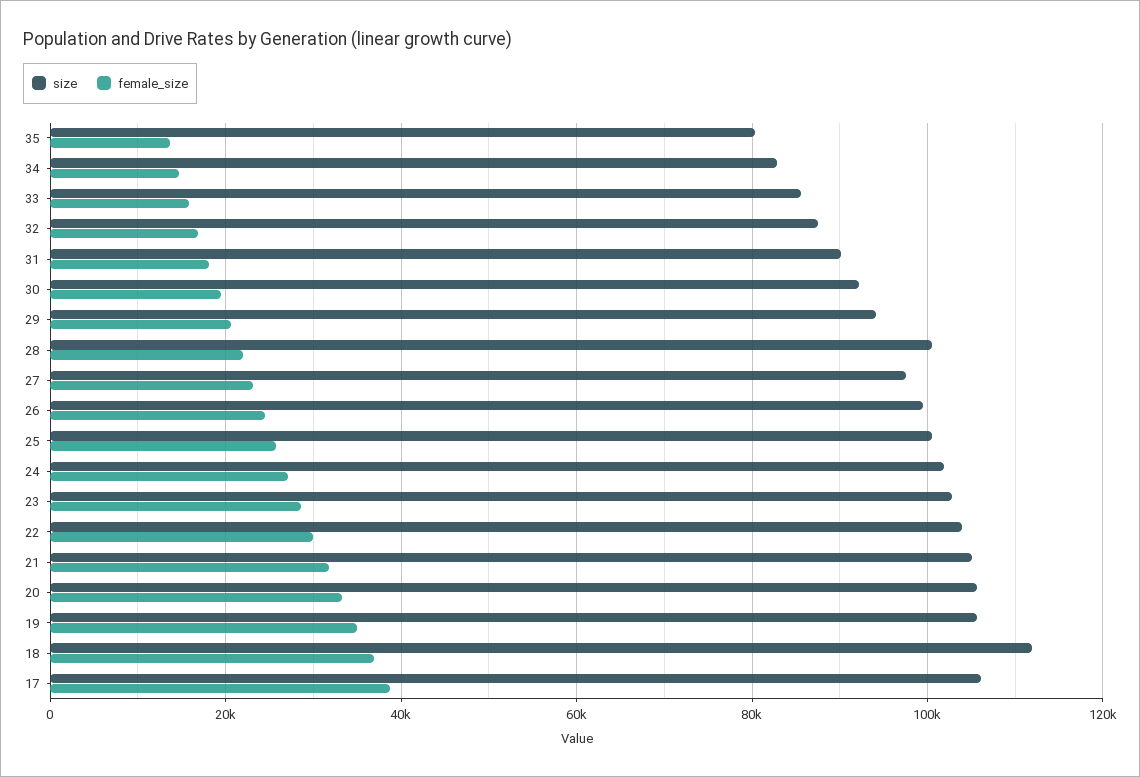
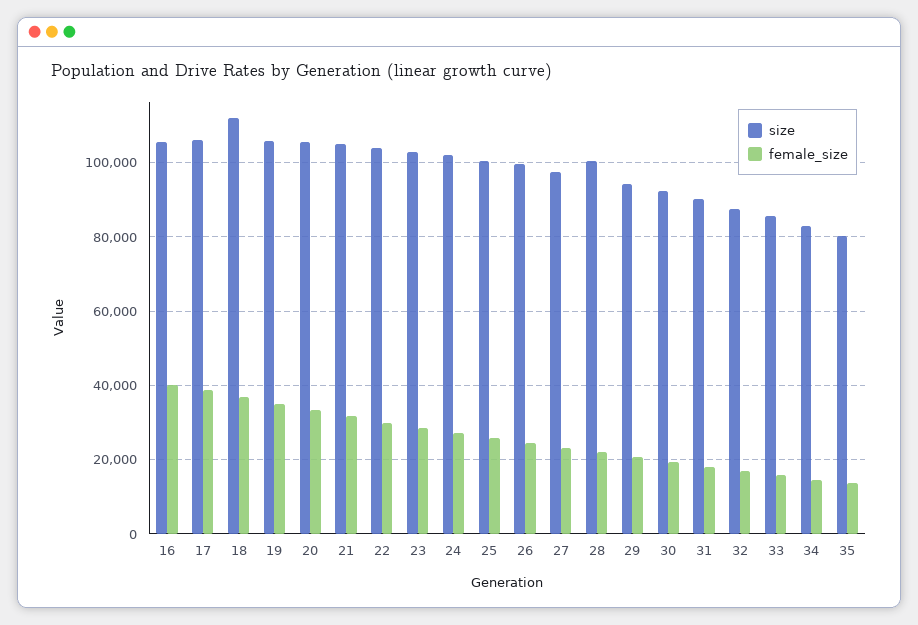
  {
    "size": {
      "35": 80000,
      "34": 82000,
      "33": 86000,
      "32": 88000,
      "31": 90000,
      "30": 92000,
      "29": 94000,
      "28": 100000,
      "27": 98000,
      "26": 100000,
      "25": 100000,
      "24": 102000,
      "23": 102000,
      "22": 104000,
      "21": 106000,
      "20": 106000,
      "19": 106000,
      "18": 112000,
-     "17": 106000
+     "17": 106000,
+     "16": 106000
    },
    "female_size": {
      "35": 14000,
      "34": 14000,
      "33": 16000,
      "32": 16000,
      "31": 18000,
      "30": 20000,
      "29": 20000,
      "28": 22000,
      "27": 24000,
      "26": 24000,
      "25": 26000,
      "24": 28000,
      "23": 28000,
      "22": 30000,
      "21": 32000,
      "20": 34000,
      "19": 34000,
      "18": 36000,
-     "17": 38000
+     "17": 38000,
+     "16": 40000
    }
  }

